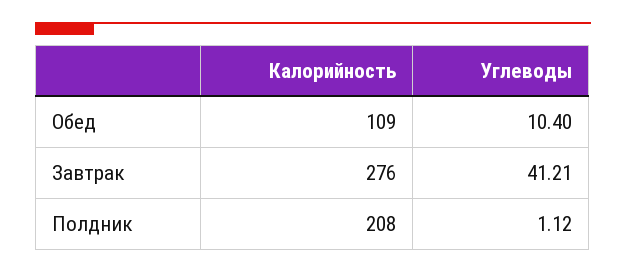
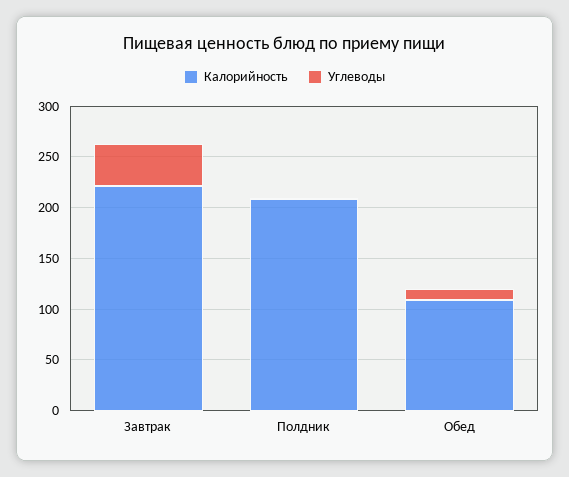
  {
    "Калорийность": {
      "Обед": 109,
-     "Завтрак": 276,
+     "Завтрак": 220,
      "Полдник": 208
    },
    "Углеводы": {
      "Обед": 10.4,
      "Завтрак": 41.21,
      "Полдник": 1.12
    }
  }

